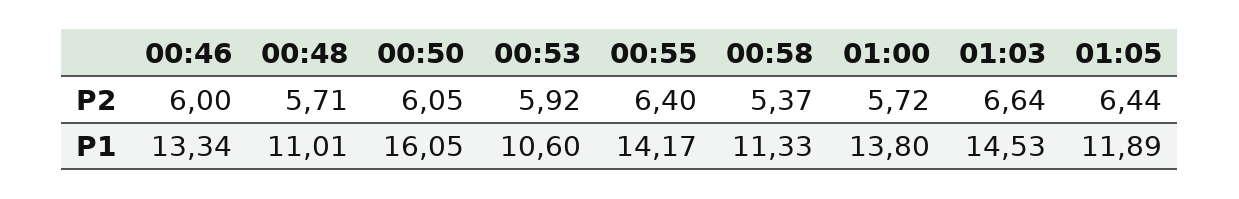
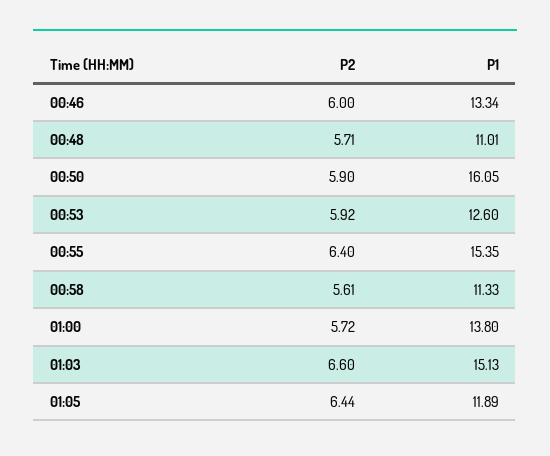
  {
    "00:46": {
      "P2": 6,
      "P1": 13.34
    },
    "00:48": {
      "P2": 5.71,
      "P1": 11.01
    },
    "00:50": {
-     "P2": 6.05,
+     "P2": 5.9,
      "P1": 16.05
    },
    "00:53": {
      "P2": 5.92,
-     "P1": 10.6
+     "P1": 12.6
    },
    "00:55": {
      "P2": 6.4,
-     "P1": 14.17
+     "P1": 15.35
    },
    "00:58": {
-     "P2": 5.37,
+     "P2": 5.61,
      "P1": 11.33
    },
    "01:00": {
      "P2": 5.72,
      "P1": 13.8
    },
    "01:03": {
-     "P2": 6.64,
+     "P2": 6.6,
-     "P1": 14.53
+     "P1": 15.13
    },
    "01:05": {
      "P2": 6.44,
      "P1": 11.89
    }
  }

